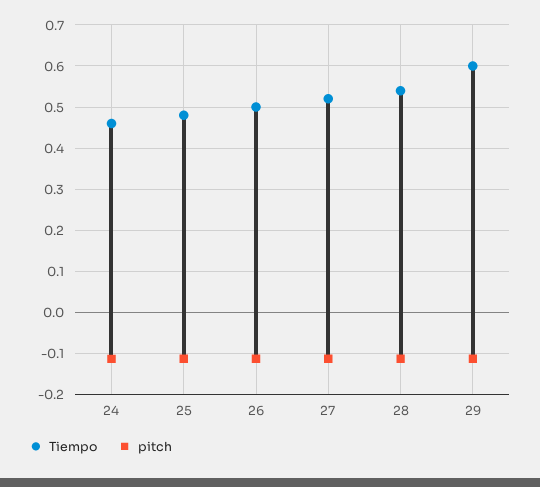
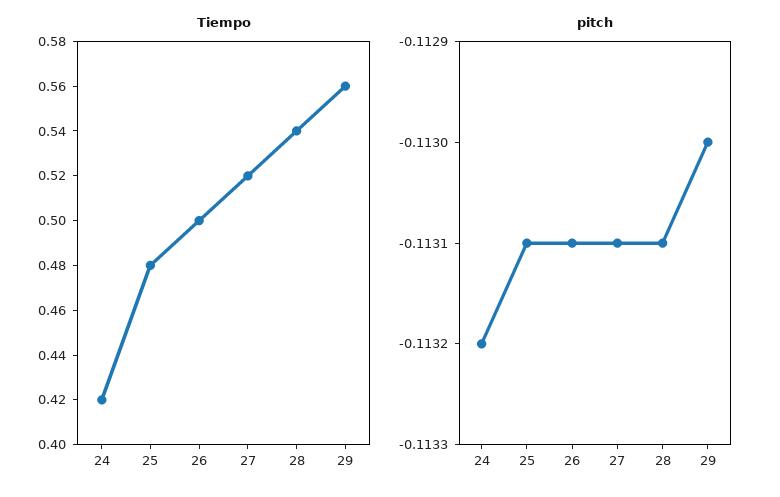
  {
    "Tiempo": {
-     "24": 0.46,
+     "24": 0.42,
      "25": 0.48,
      "26": 0.5,
      "27": 0.52,
      "28": 0.54,
-     "29": 0.6
+     "29": 0.56
    },
    "pitch": {
      "24": -0.1132,
      "25": -0.1131,
      "26": -0.1131,
      "27": -0.1131,
      "28": -0.1131,
      "29": -0.113
    }
  }

